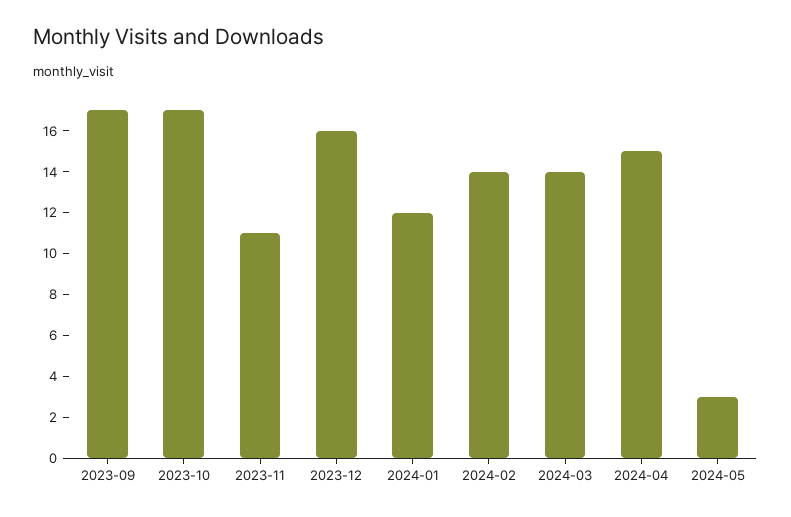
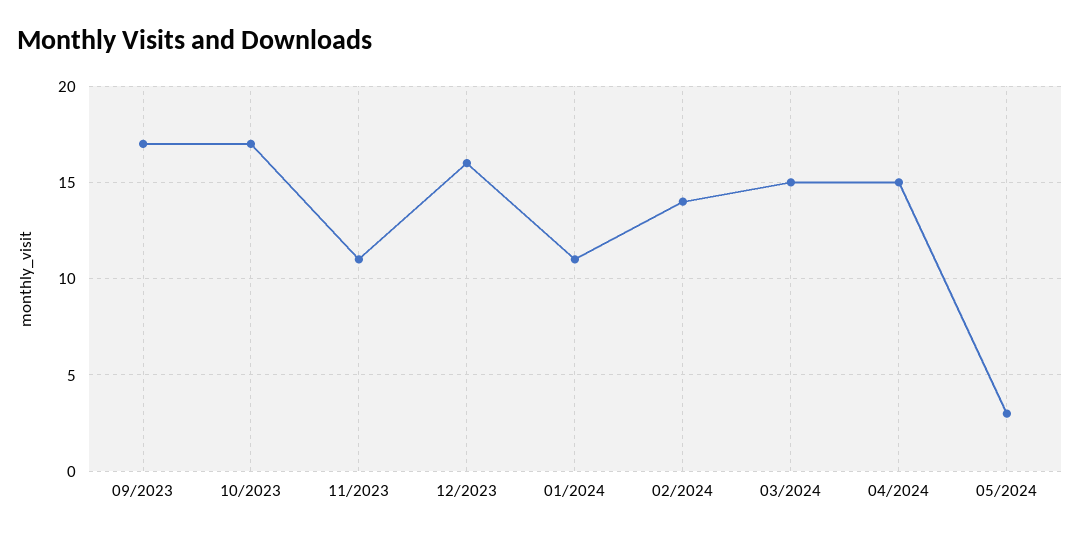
  {
    "2023-09": 17,
    "2023-10": 17,
    "2023-11": 11,
    "2023-12": 16,
-   "2024-01": 12,
+   "2024-01": 11,
    "2024-02": 14,
-   "2024-03": 14,
+   "2024-03": 15,
    "2024-04": 15,
    "2024-05": 3
  }

